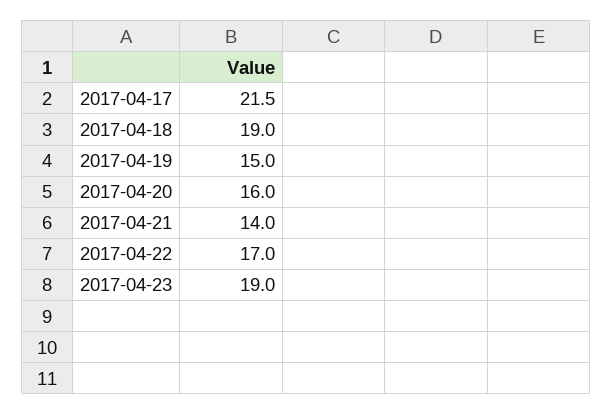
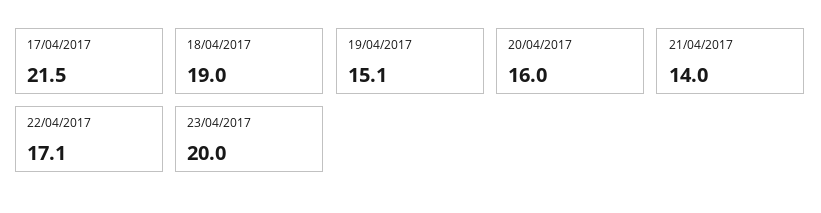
  {
    "2017-04-17": 21.5,
    "2017-04-18": 19,
-   "2017-04-19": 15,
+   "2017-04-19": 15.1,
    "2017-04-20": 16,
    "2017-04-21": 14,
-   "2017-04-22": 17,
+   "2017-04-22": 17.1,
-   "2017-04-23": 19
+   "2017-04-23": 20
  }

